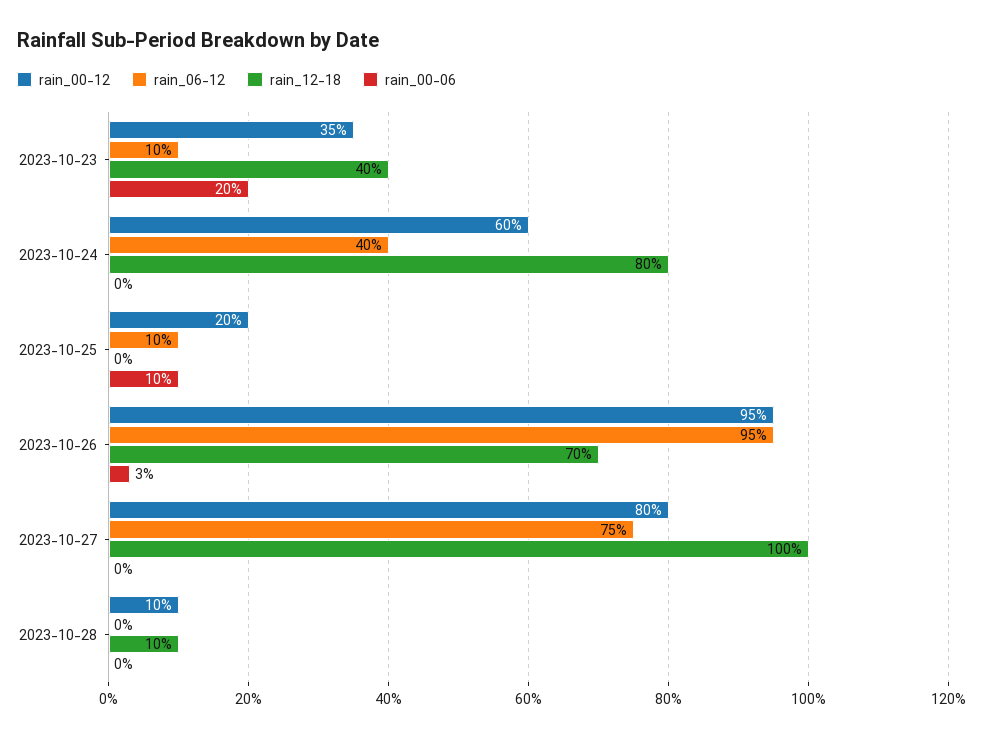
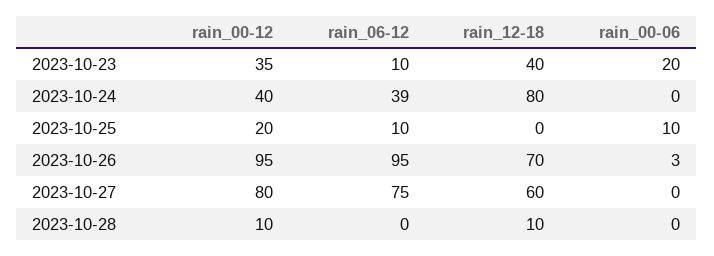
  {
    "rain_00-12": {
      "2023-10-23": 35,
-     "2023-10-24": 60,
+     "2023-10-24": 40,
      "2023-10-25": 20,
      "2023-10-26": 95,
      "2023-10-27": 80,
      "2023-10-28": 10
    },
    "rain_06-12": {
      "2023-10-23": 10,
-     "2023-10-24": 40,
+     "2023-10-24": 39,
      "2023-10-25": 10,
      "2023-10-26": 95,
      "2023-10-27": 75,
      "2023-10-28": 0
    },
    "rain_12-18": {
      "2023-10-23": 40,
      "2023-10-24": 80,
      "2023-10-25": 0,
      "2023-10-26": 70,
-     "2023-10-27": 100,
+     "2023-10-27": 60,
      "2023-10-28": 10
    },
    "rain_00-06": {
      "2023-10-23": 20,
      "2023-10-24": 0,
      "2023-10-25": 10,
      "2023-10-26": 3,
      "2023-10-27": 0,
      "2023-10-28": 0
    }
  }

